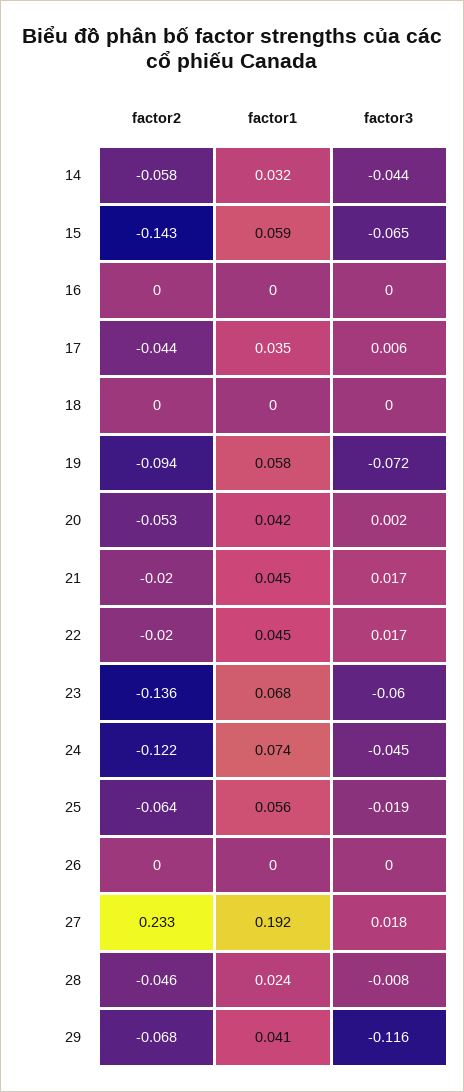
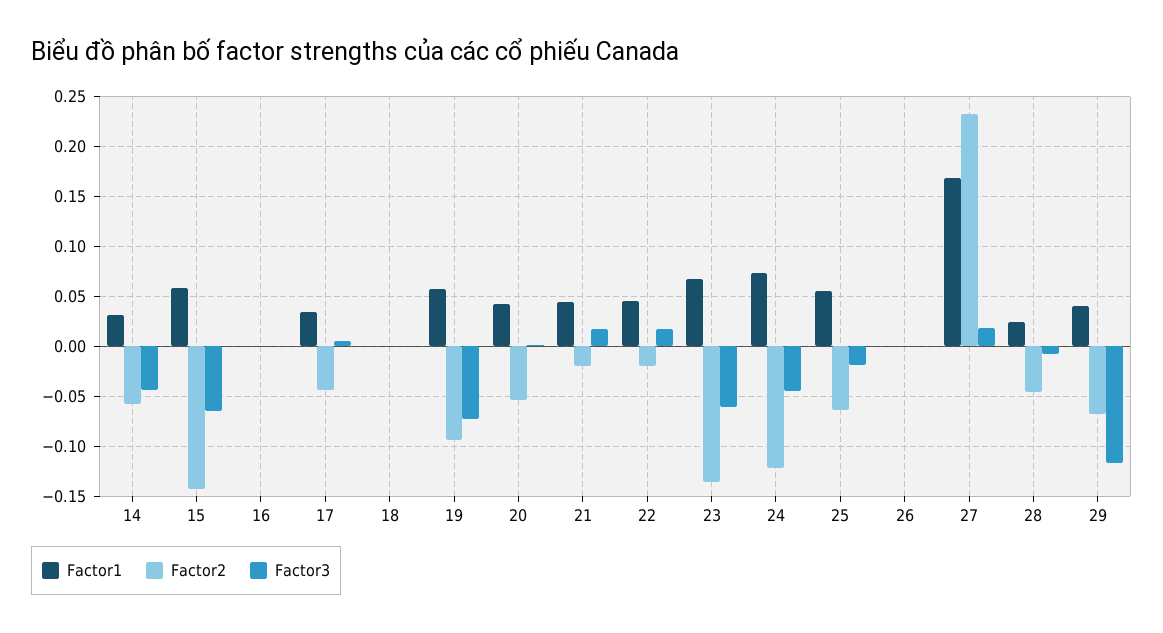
  {
    "factor2": {
      "14": -0.058,
      "15": -0.143,
      "16": 0,
      "17": -0.044,
      "18": 0,
      "19": -0.094,
      "20": -0.053,
      "21": -0.02,
      "22": -0.02,
      "23": -0.136,
      "24": -0.122,
      "25": -0.064,
      "26": 0,
      "27": 0.233,
      "28": -0.046,
      "29": -0.068
    },
    "factor1": {
      "14": 0.032,
      "15": 0.059,
      "16": 0,
      "17": 0.035,
      "18": 0,
      "19": 0.058,
      "20": 0.042,
      "21": 0.045,
      "22": 0.045,
      "23": 0.068,
      "24": 0.074,
      "25": 0.056,
      "26": 0,
-     "27": 0.192,
+     "27": 0.17,
      "28": 0.024,
      "29": 0.041
    },
    "factor3": {
      "14": -0.044,
      "15": -0.065,
      "16": 0,
      "17": 0.006,
      "18": 0,
      "19": -0.072,
      "20": 0.002,
      "21": 0.017,
      "22": 0.017,
      "23": -0.06,
      "24": -0.045,
      "25": -0.019,
      "26": 0,
      "27": 0.018,
      "28": -0.008,
      "29": -0.116
    }
  }

